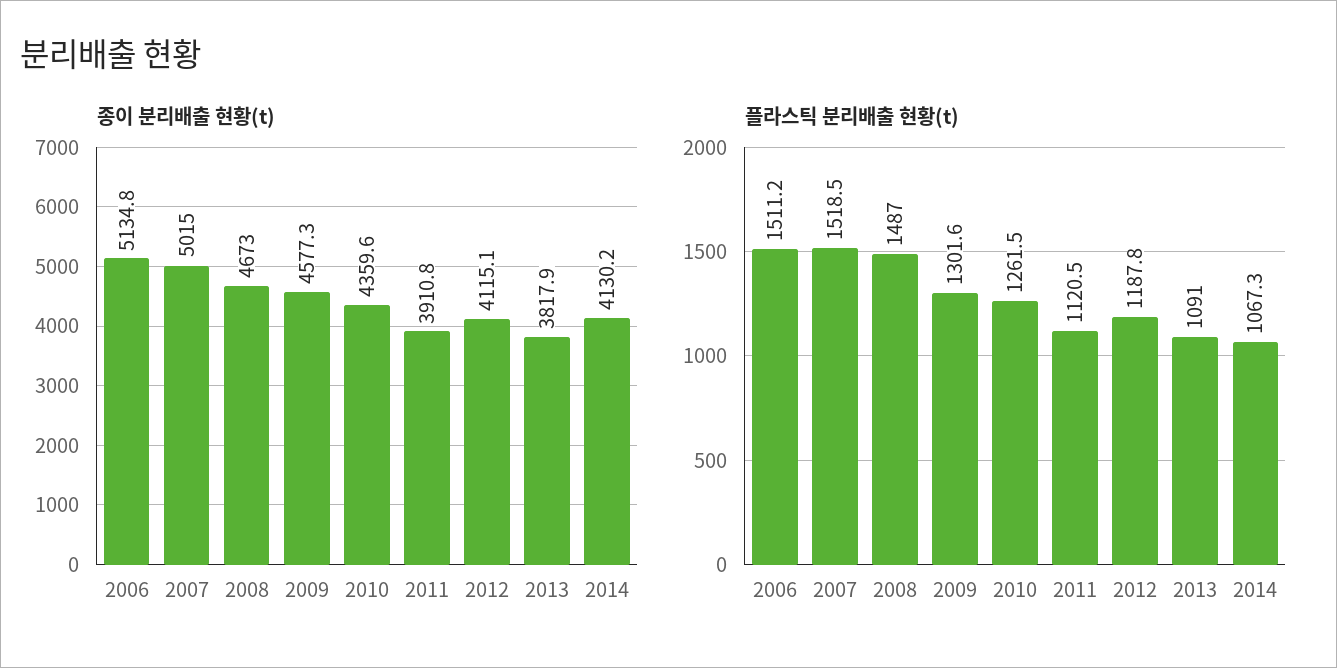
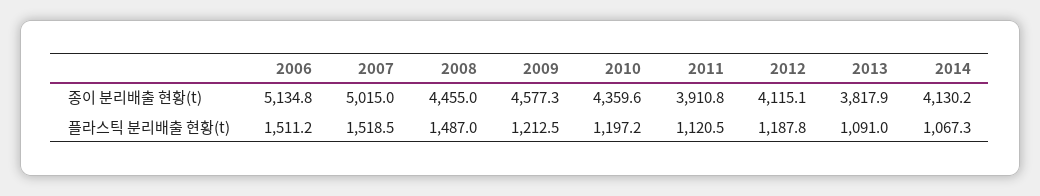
  {
    "종이 분리배출 현황(t)": {
      "2006": 5134.8,
      "2007": 5015,
-     "2008": 4673,
+     "2008": 4455,
      "2009": 4577.3,
      "2010": 4359.6,
      "2011": 3910.8,
      "2012": 4115.1,
      "2013": 3817.9,
      "2014": 4130.2
    },
    "플라스틱 분리배출 현황(t)": {
      "2006": 1511.2,
      "2007": 1518.5,
      "2008": 1487,
-     "2009": 1301.6,
+     "2009": 1212.5,
-     "2010": 1261.5,
+     "2010": 1197.2,
      "2011": 1120.5,
      "2012": 1187.8,
      "2013": 1091,
      "2014": 1067.3
    }
  }

